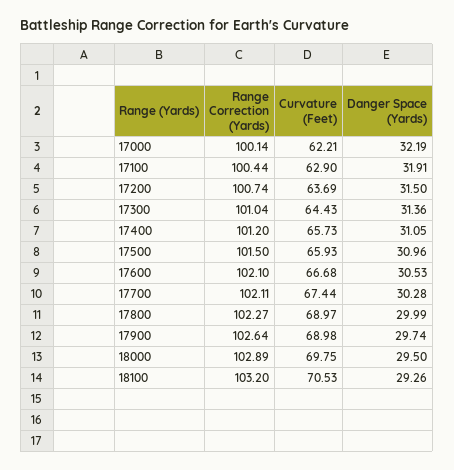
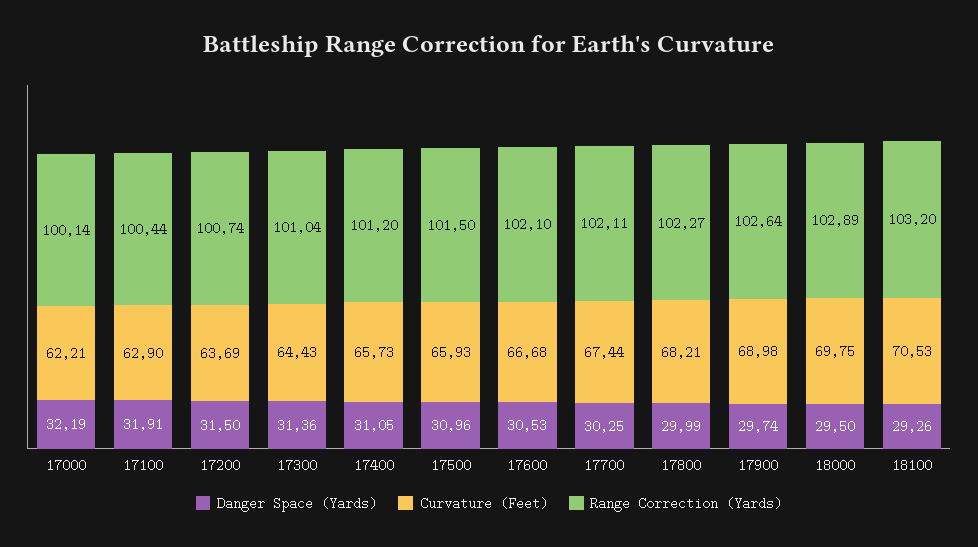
  {
    "Range Correction (Yards)": {
      "17000": 100.14,
      "17100": 100.44,
      "17200": 100.74,
      "17300": 101.04,
      "17400": 101.2,
      "17500": 101.5,
      "17600": 102.1,
      "17700": 102.11,
      "17800": 102.27,
      "17900": 102.64,
      "18000": 102.89,
      "18100": 103.2
    },
    "Curvature (Feet)": {
      "17000": 62.21,
      "17100": 62.9,
      "17200": 63.69,
      "17300": 64.43,
      "17400": 65.73,
      "17500": 65.93,
      "17600": 66.68,
      "17700": 67.44,
-     "17800": 68.97,
+     "17800": 68.21,
      "17900": 68.98,
      "18000": 69.75,
      "18100": 70.53
    },
    "Danger Space (Yards)": {
      "17000": 32.19,
      "17100": 31.91,
      "17200": 31.5,
      "17300": 31.36,
      "17400": 31.05,
      "17500": 30.96,
      "17600": 30.53,
-     "17700": 30.28,
+     "17700": 30.25,
      "17800": 29.99,
      "17900": 29.74,
      "18000": 29.5,
      "18100": 29.26
    }
  }

